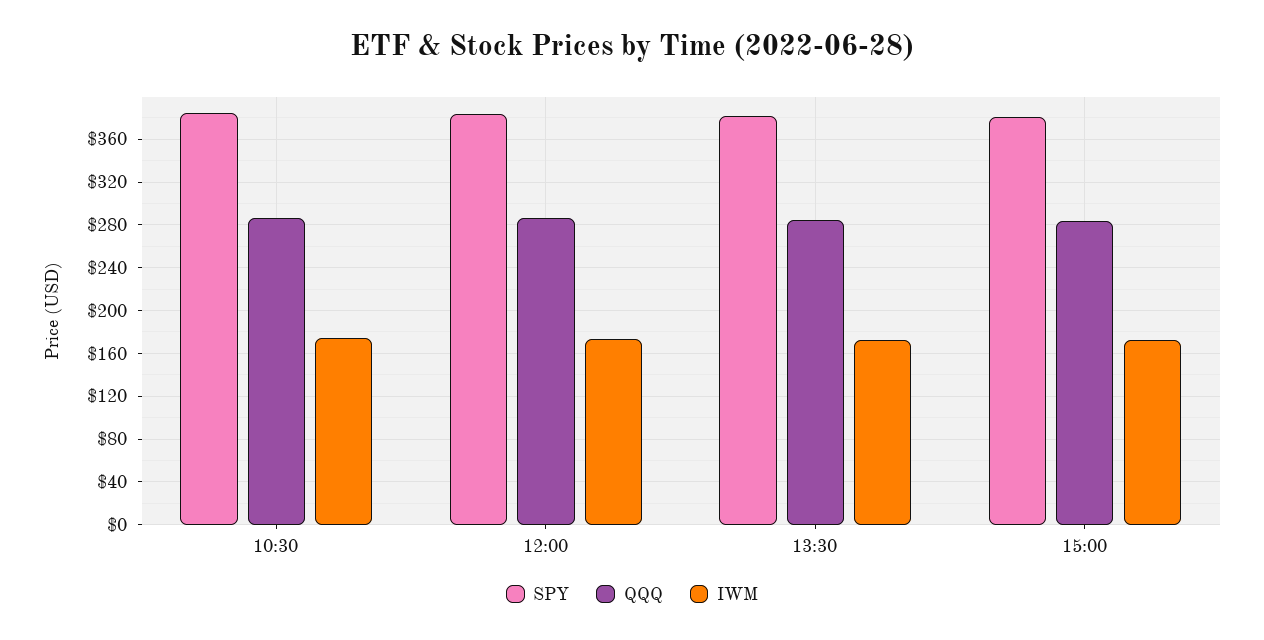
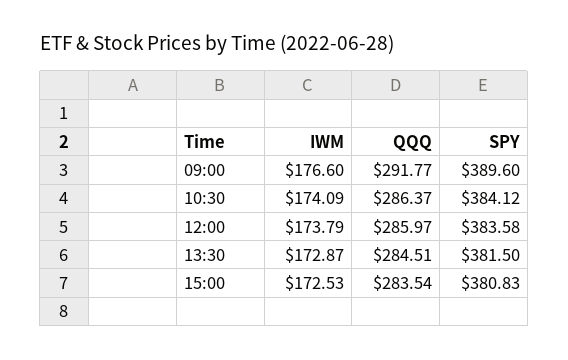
  {
    "SPY": {
      "10:30": 384.12,
      "12:00": 383.58,
      "13:30": 381.5,
-     "15:00": 380.83
+     "15:00": 380.83,
+     "09:00": 389.6
    },
    "QQQ": {
      "10:30": 286.37,
      "12:00": 285.97,
      "13:30": 284.51,
-     "15:00": 283.54
+     "15:00": 283.54,
+     "09:00": 291.77
    },
    "IWM": {
      "10:30": 174.09,
      "12:00": 173.79,
      "13:30": 172.87,
-     "15:00": 172.53
+     "15:00": 172.53,
+     "09:00": 176.6
    }
  }

